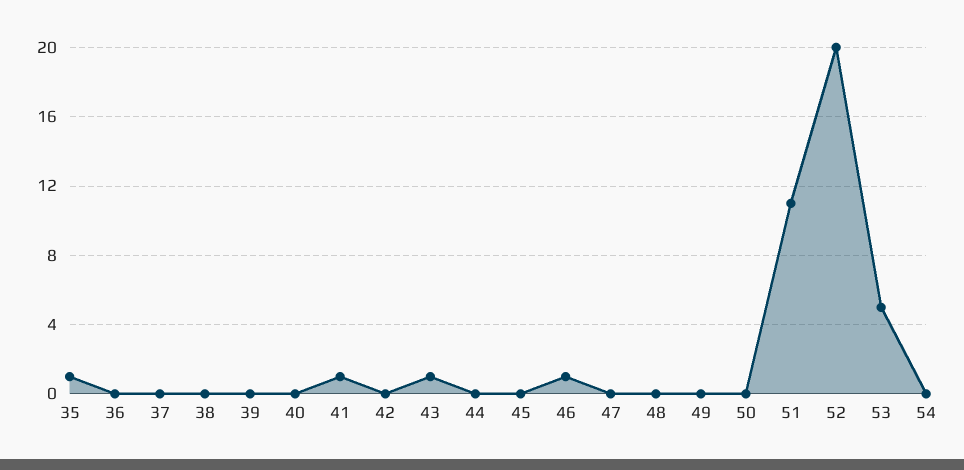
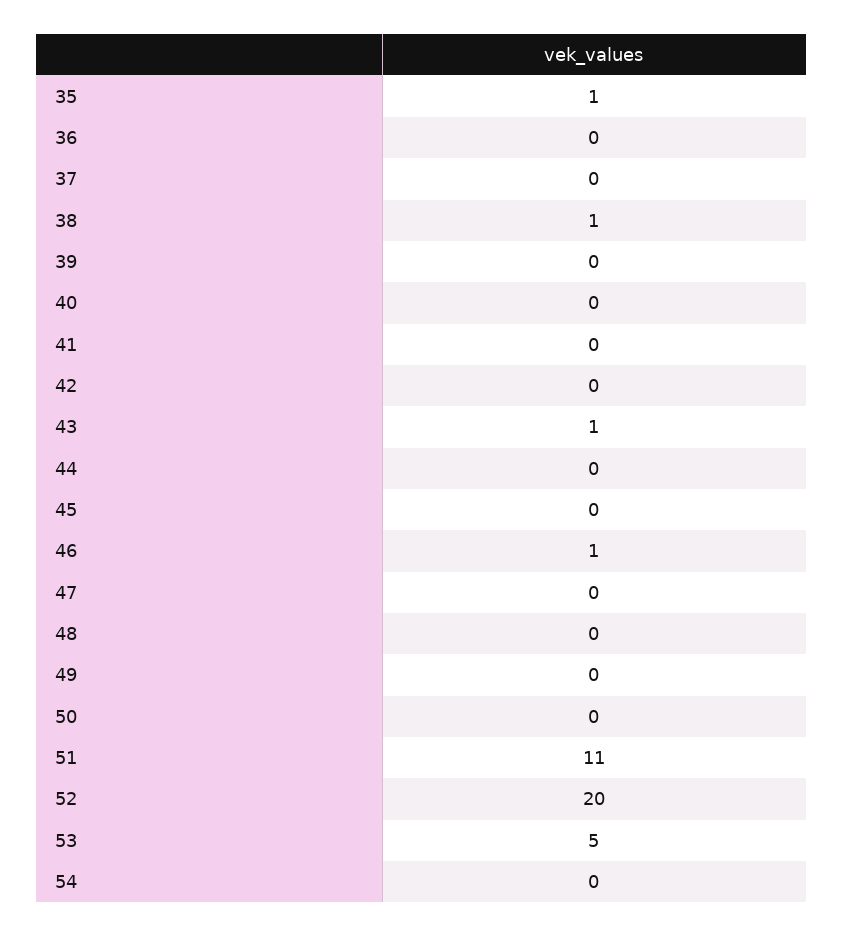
  {
    "35": 1,
    "36": 0,
    "37": 0,
-   "38": 0,
+   "38": 1,
    "39": 0,
    "40": 0,
-   "41": 1,
+   "41": 0,
    "42": 0,
    "43": 1,
    "44": 0,
    "45": 0,
    "46": 1,
    "47": 0,
    "48": 0,
    "49": 0,
    "50": 0,
    "51": 11,
    "52": 20,
    "53": 5,
    "54": 0
  }

